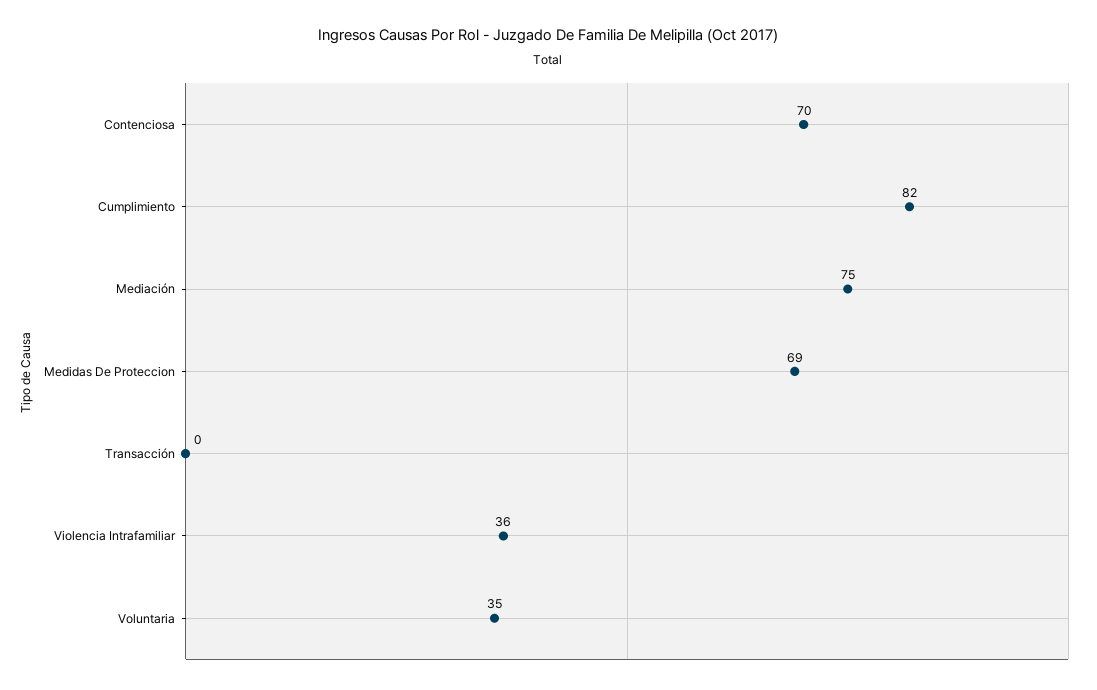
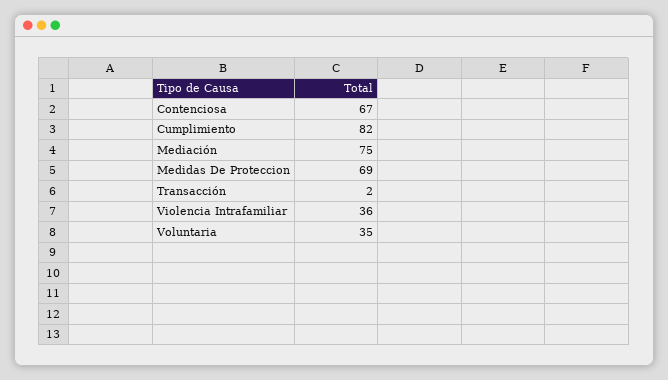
  {
-   "Contenciosa": 70,
+   "Contenciosa": 67,
    "Cumplimiento": 82,
    "Mediación": 75,
    "Medidas De Proteccion": 69,
-   "Transacción": 0,
+   "Transacción": 2,
    "Violencia Intrafamiliar": 36,
    "Voluntaria": 35
  }

